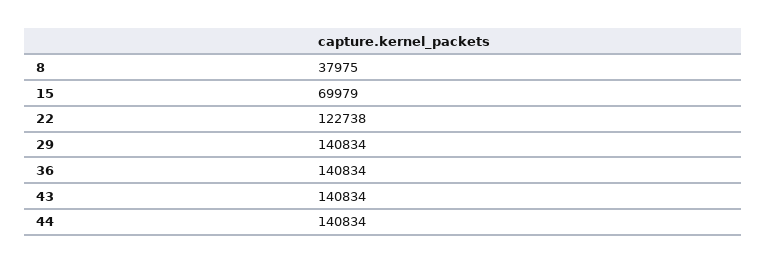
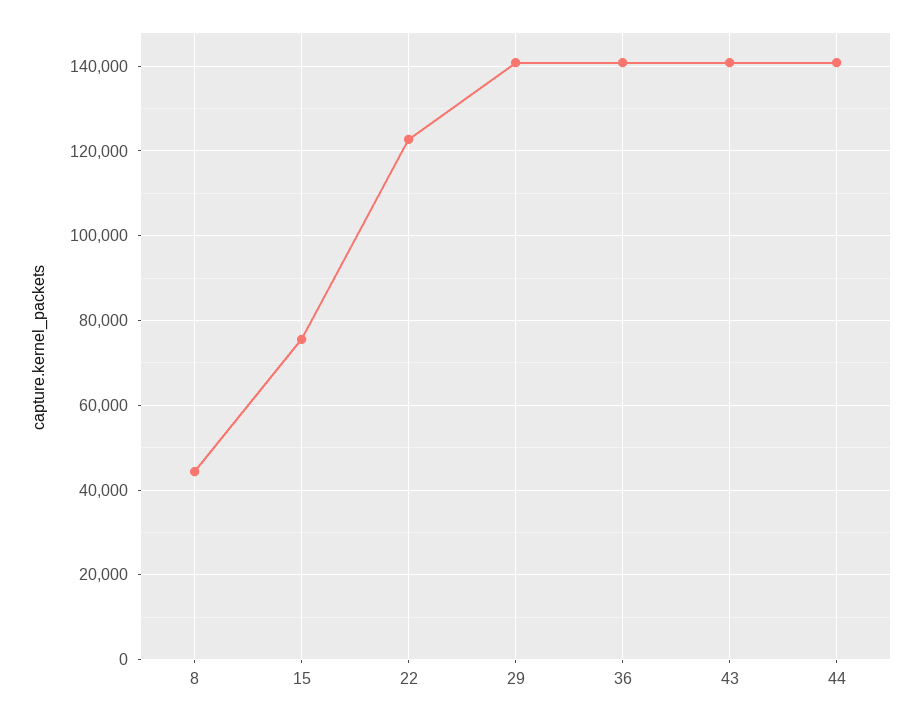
  {
-   "8": 37975,
+   "8": 44000,
-   "15": 69979,
+   "15": 76000,
    "22": 122738,
    "29": 140834,
    "36": 140834,
    "43": 140834,
    "44": 140834
  }

